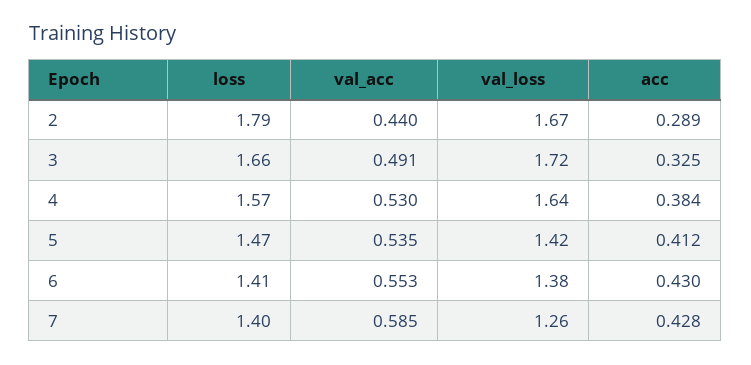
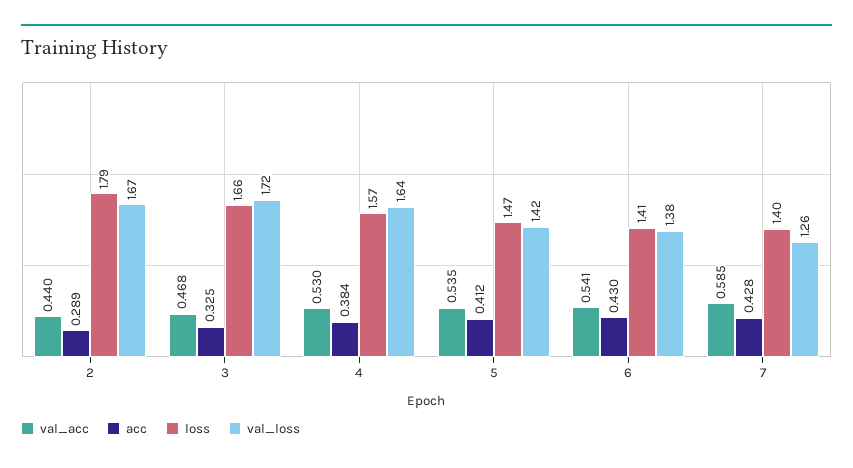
  {
    "loss": {
      "2": 1.79,
      "3": 1.66,
      "4": 1.57,
      "5": 1.47,
      "6": 1.41,
      "7": 1.4
    },
    "val_acc": {
      "2": 0.44,
-     "3": 0.491,
+     "3": 0.468,
      "4": 0.53,
      "5": 0.535,
-     "6": 0.553,
+     "6": 0.541,
      "7": 0.585
    },
    "val_loss": {
      "2": 1.67,
      "3": 1.72,
      "4": 1.64,
      "5": 1.42,
      "6": 1.38,
      "7": 1.26
    },
    "acc": {
      "2": 0.289,
      "3": 0.325,
      "4": 0.384,
      "5": 0.412,
      "6": 0.43,
      "7": 0.428
    }
  }

